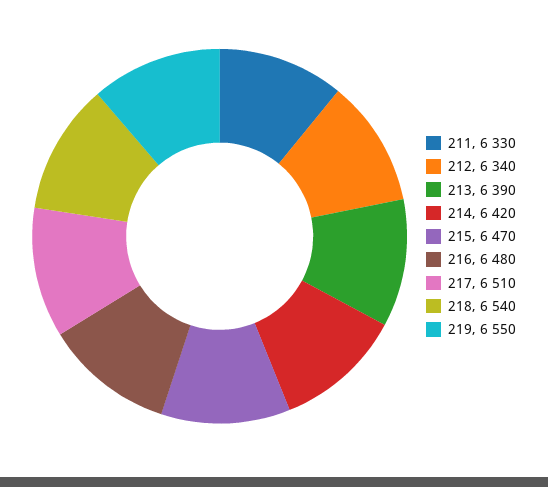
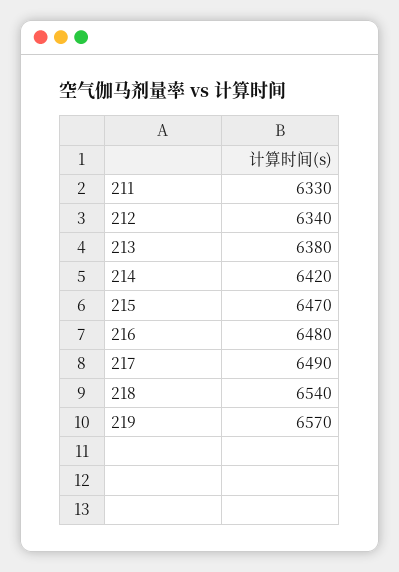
  {
    "211": 6330,
    "212": 6340,
-   "213": 6390,
+   "213": 6380,
    "214": 6420,
    "215": 6470,
    "216": 6480,
-   "217": 6510,
+   "217": 6490,
    "218": 6540,
-   "219": 6550
+   "219": 6570
  }

